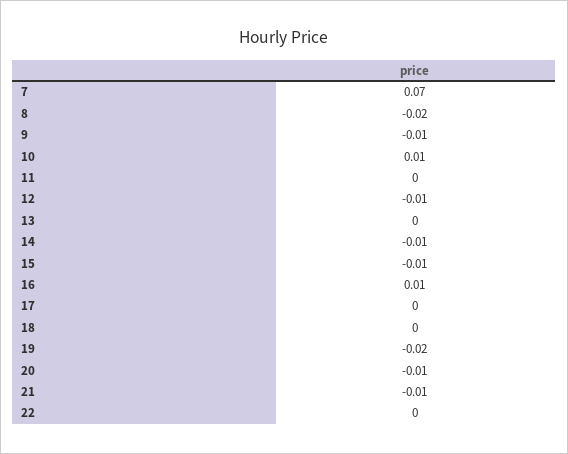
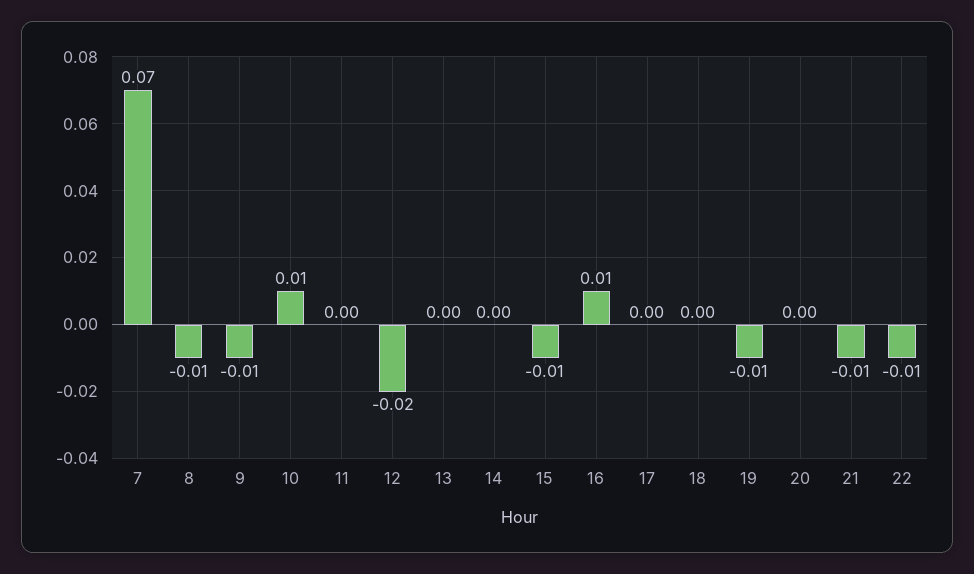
  {
    "7": 0.07,
-   "8": -0.02,
+   "8": -0.01,
    "9": -0.01,
    "10": 0.01,
    "11": 0,
-   "12": -0.01,
+   "12": -0.02,
    "13": 0,
-   "14": -0.01,
+   "14": 0,
    "15": -0.01,
    "16": 0.01,
    "17": 0,
    "18": 0,
-   "19": -0.02,
+   "19": -0.01,
-   "20": -0.01,
+   "20": 0,
    "21": -0.01,
-   "22": 0
+   "22": -0.01
  }

